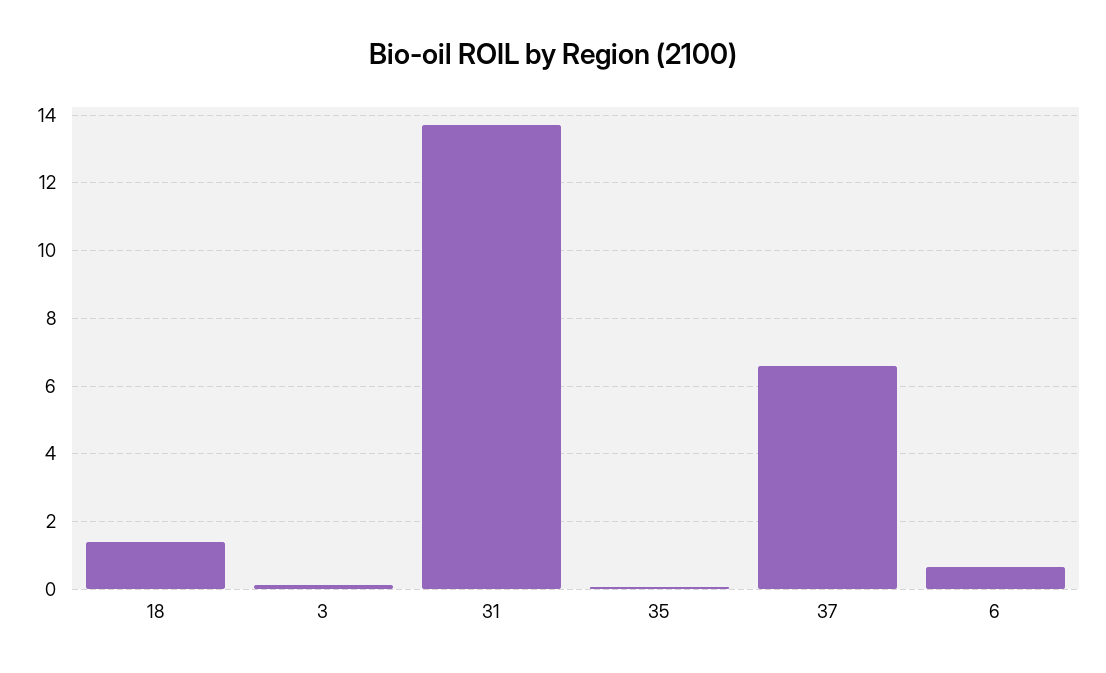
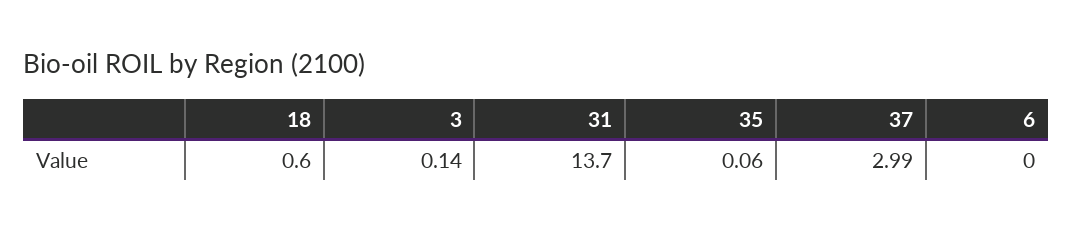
  {
-   "18": 1.4,
+   "18": 0.6,
    "3": 0.14,
    "31": 13.7,
    "35": 0.06,
-   "37": 6.6,
+   "37": 2.99,
-   "6": 0.6
+   "6": 0
  }

